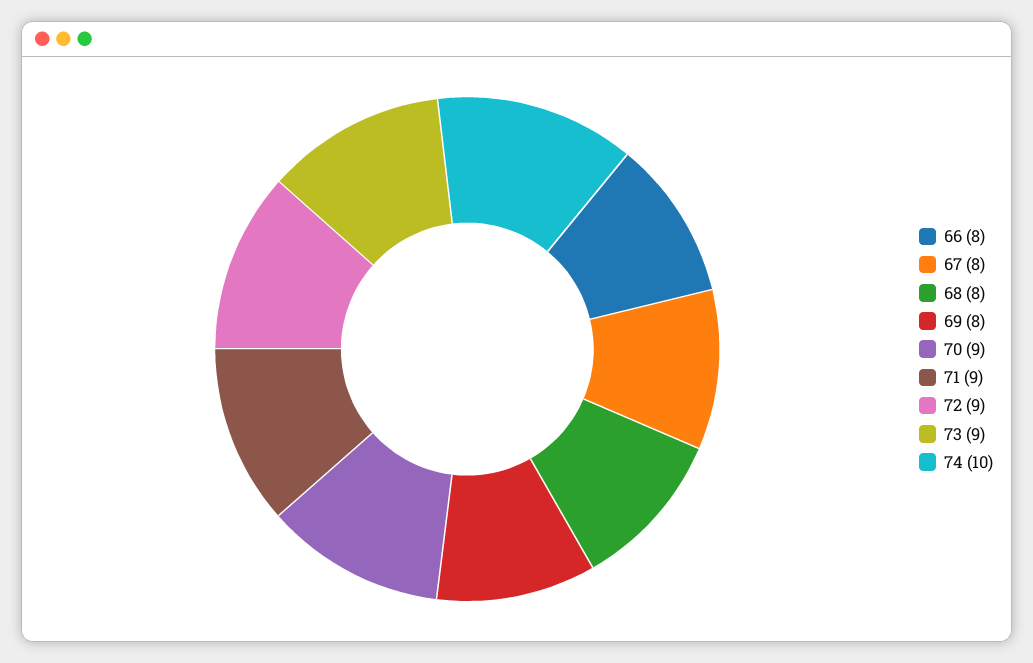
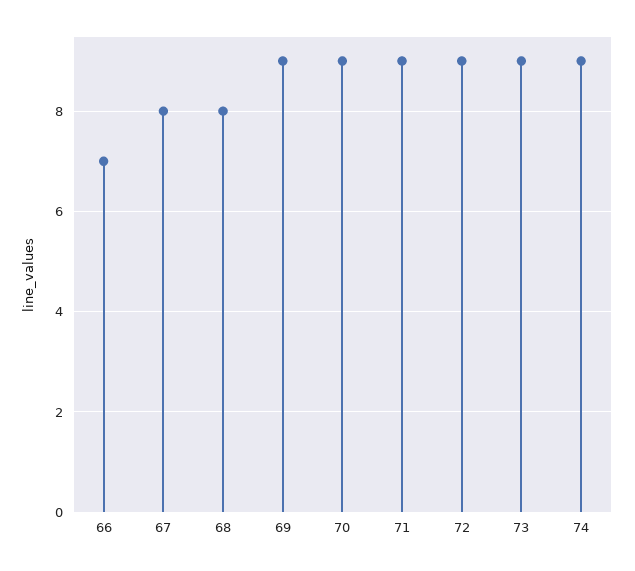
  {
-   "66": 8,
+   "66": 7,
    "67": 8,
    "68": 8,
-   "69": 8,
+   "69": 9,
    "70": 9,
    "71": 9,
    "72": 9,
    "73": 9,
-   "74": 10
+   "74": 9
  }

